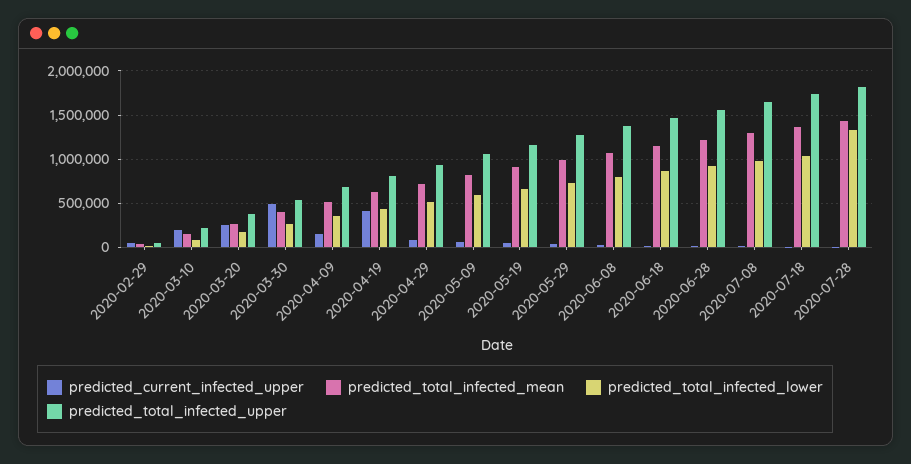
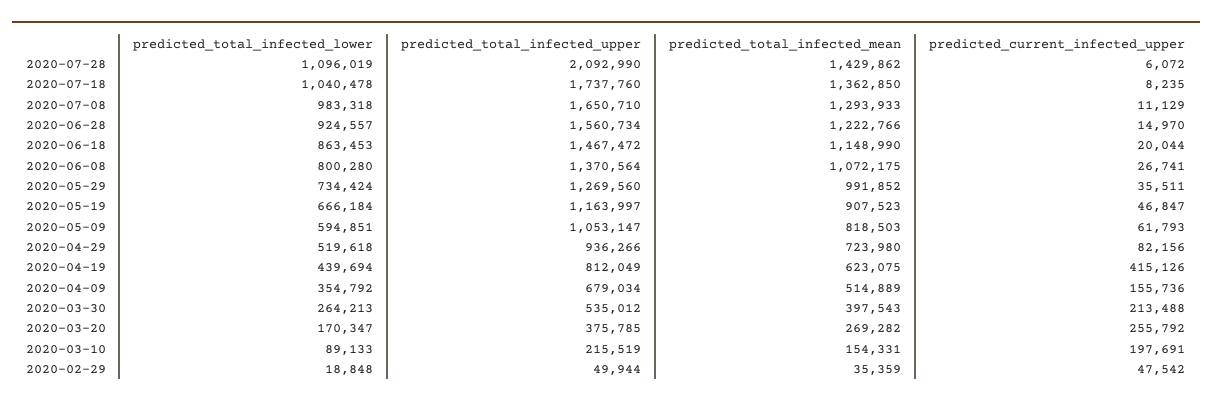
  {
    "predicted_current_infected_upper": {
      "2020-02-29": 47542,
      "2020-03-10": 197691,
      "2020-03-20": 255792,
-     "2020-03-30": 500000,
+     "2020-03-30": 213488,
      "2020-04-09": 155736,
      "2020-04-19": 415126,
      "2020-04-29": 82156,
      "2020-05-09": 61793,
      "2020-05-19": 46847,
      "2020-05-29": 35511,
      "2020-06-08": 26741,
      "2020-06-18": 20044,
      "2020-06-28": 14970,
      "2020-07-08": 11129,
      "2020-07-18": 8235,
      "2020-07-28": 6072
    },
    "predicted_total_infected_mean": {
      "2020-02-29": 35359,
      "2020-03-10": 154331,
      "2020-03-20": 269282,
      "2020-03-30": 397543,
      "2020-04-09": 514889,
      "2020-04-19": 623075,
      "2020-04-29": 723980,
      "2020-05-09": 818503,
      "2020-05-19": 907523,
      "2020-05-29": 991852,
      "2020-06-08": 1072175,
      "2020-06-18": 1148990,
      "2020-06-28": 1222766,
      "2020-07-08": 1293933,
      "2020-07-18": 1362850,
      "2020-07-28": 1429862
    },
    "predicted_total_infected_lower": {
      "2020-02-29": 18848,
      "2020-03-10": 89133,
      "2020-03-20": 170347,
      "2020-03-30": 264213,
      "2020-04-09": 354792,
      "2020-04-19": 439694,
      "2020-04-29": 519618,
      "2020-05-09": 594851,
      "2020-05-19": 666184,
      "2020-05-29": 734424,
      "2020-06-08": 800280,
      "2020-06-18": 863453,
      "2020-06-28": 924557,
      "2020-07-08": 983318,
      "2020-07-18": 1040478,
-     "2020-07-28": 1300000
+     "2020-07-28": 1096019
    },
    "predicted_total_infected_upper": {
      "2020-02-29": 49944,
      "2020-03-10": 215519,
      "2020-03-20": 375785,
      "2020-03-30": 535012,
      "2020-04-09": 679034,
      "2020-04-19": 812049,
      "2020-04-29": 936266,
      "2020-05-09": 1053147,
      "2020-05-19": 1163997,
      "2020-05-29": 1269560,
      "2020-06-08": 1370564,
      "2020-06-18": 1467472,
      "2020-06-28": 1560734,
      "2020-07-08": 1650710,
      "2020-07-18": 1737760,
-     "2020-07-28": 1800000
+     "2020-07-28": 2092990
    }
  }

